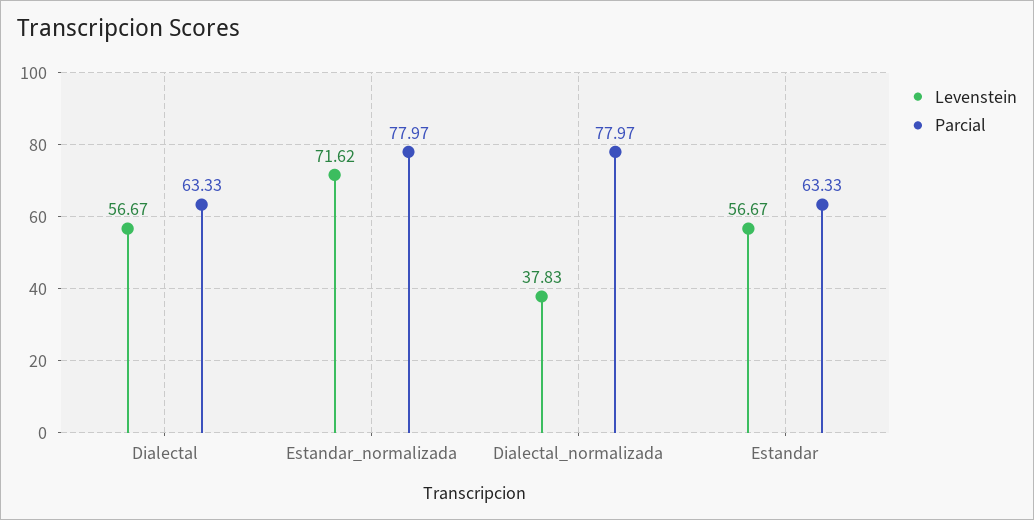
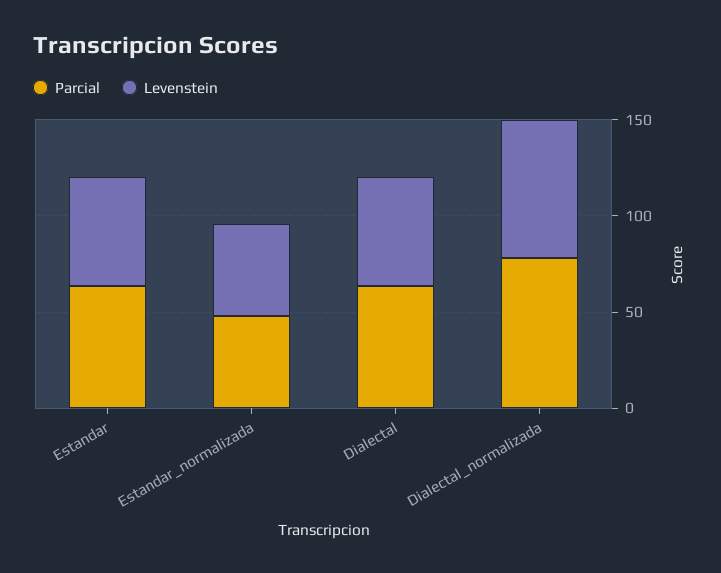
  {
    "Levenstein": {
      "Dialectal": 56.67,
-     "Estandar_normalizada": 71.62,
+     "Estandar_normalizada": 50,
-     "Dialectal_normalizada": 37.83,
+     "Dialectal_normalizada": 70,
      "Estandar": 56.67
    },
    "Parcial": {
      "Dialectal": 63.33,
-     "Estandar_normalizada": 77.97,
+     "Estandar_normalizada": 50,
      "Dialectal_normalizada": 77.97,
      "Estandar": 63.33
    }
  }

